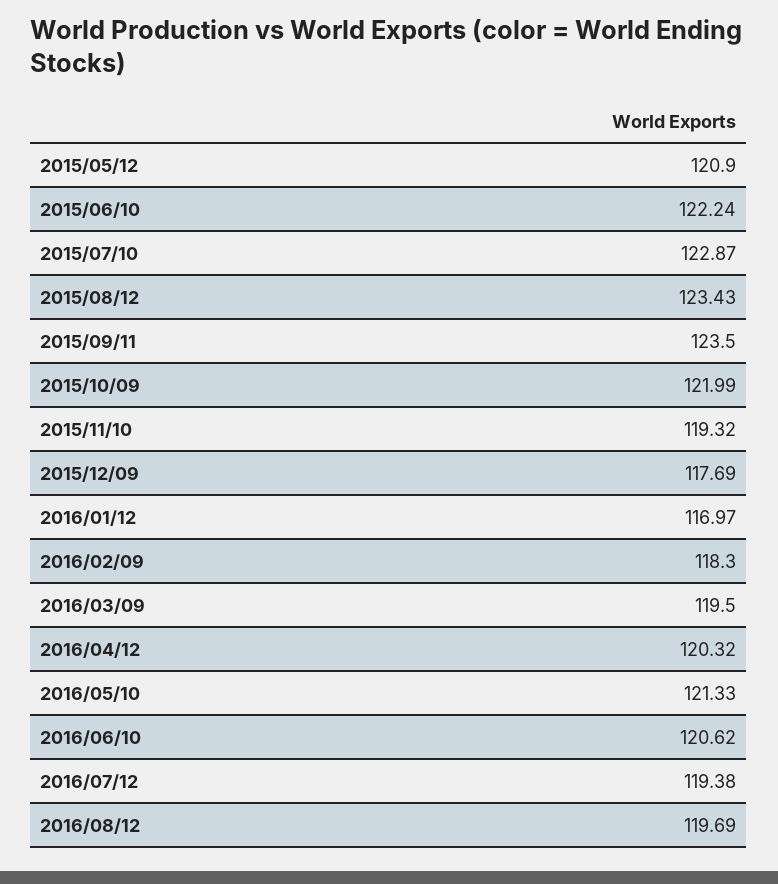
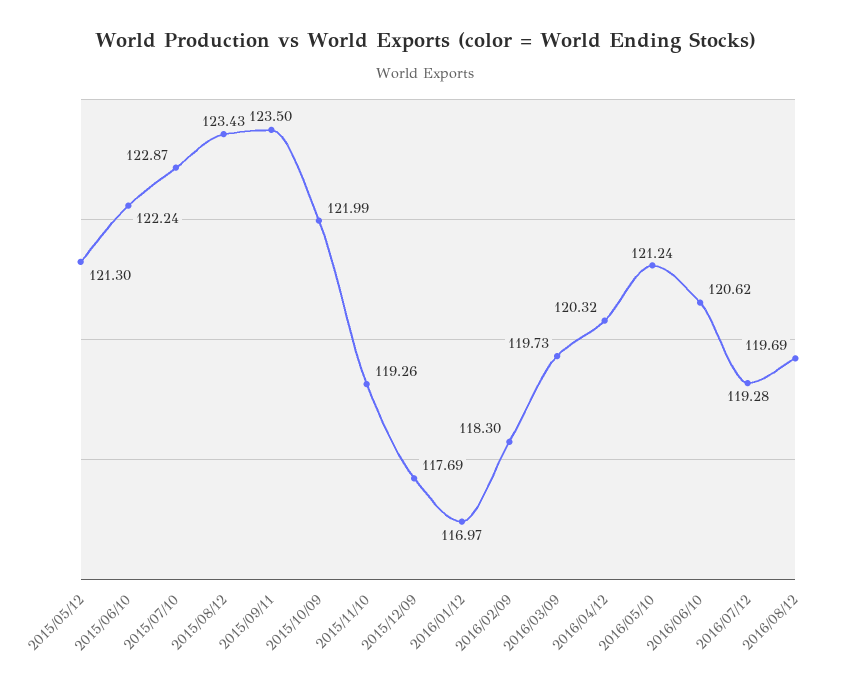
  {
-   "2015/05/12": 120.9,
+   "2015/05/12": 121.3,
    "2015/06/10": 122.24,
    "2015/07/10": 122.87,
    "2015/08/12": 123.43,
    "2015/09/11": 123.5,
    "2015/10/09": 121.99,
-   "2015/11/10": 119.32,
+   "2015/11/10": 119.26,
    "2015/12/09": 117.69,
    "2016/01/12": 116.97,
    "2016/02/09": 118.3,
-   "2016/03/09": 119.5,
+   "2016/03/09": 119.73,
    "2016/04/12": 120.32,
-   "2016/05/10": 121.33,
+   "2016/05/10": 121.24,
    "2016/06/10": 120.62,
-   "2016/07/12": 119.38,
+   "2016/07/12": 119.28,
    "2016/08/12": 119.69
  }

